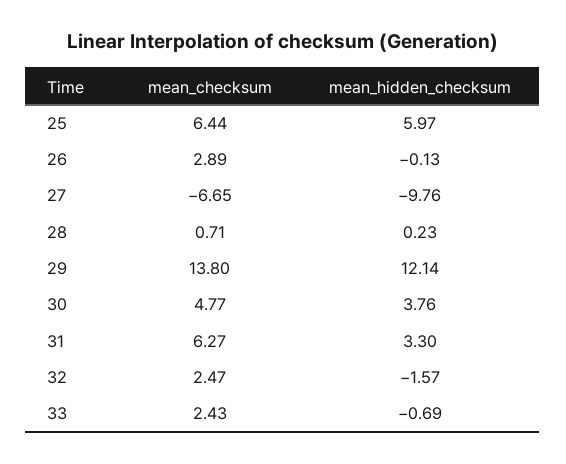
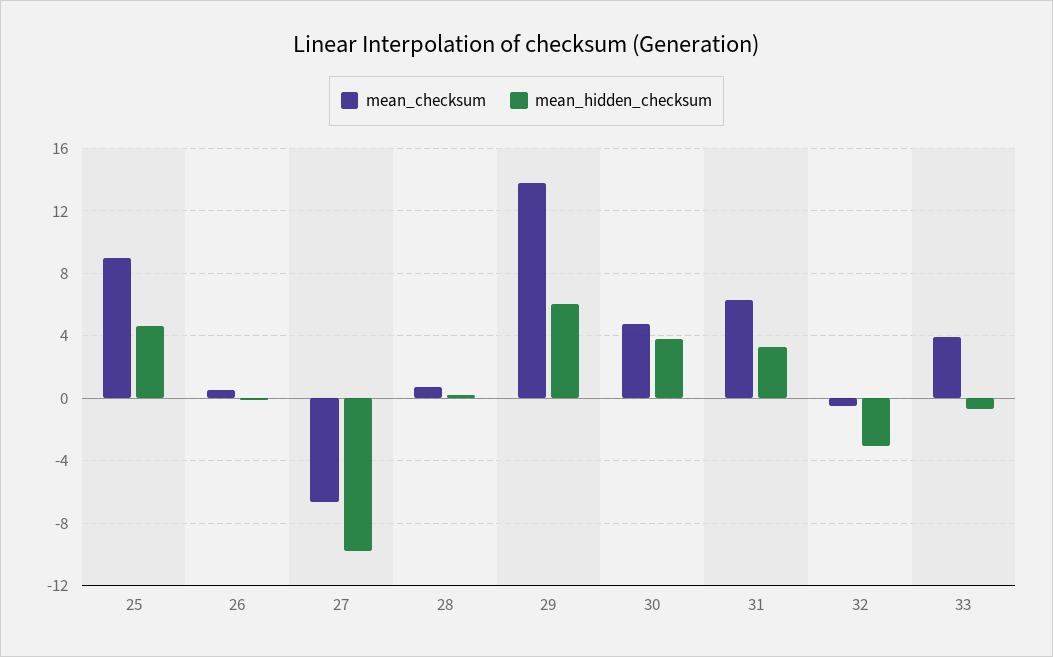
  {
    "mean_checksum": {
-     "25": 6.44,
+     "25": 9,
-     "26": 2.89,
+     "26": 0.5,
      "27": -6.65,
      "28": 0.71,
      "29": 13.8,
      "30": 4.77,
      "31": 6.27,
-     "32": 2.47,
+     "32": -0.5,
-     "33": 2.43
+     "33": 4
    },
    "mean_hidden_checksum": {
-     "25": 5.97,
+     "25": 4.5,
      "26": -0.13,
      "27": -9.76,
      "28": 0.23,
-     "29": 12.14,
+     "29": 6,
      "30": 3.76,
      "31": 3.3,
-     "32": -1.57,
+     "32": -3,
      "33": -0.69
    }
  }

